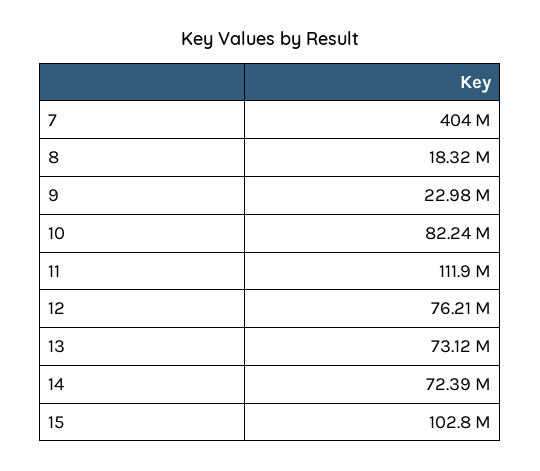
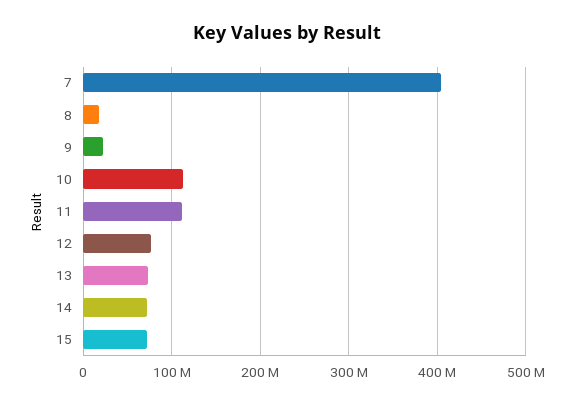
  {
    "7": 404000000,
    "8": 18320000,
    "9": 22980000,
-   "10": 82240000,
+   "10": 110000000,
    "11": 111900000,
    "12": 76210000,
    "13": 73120000,
    "14": 72390000,
-   "15": 102800000
+   "15": 70000000
  }

